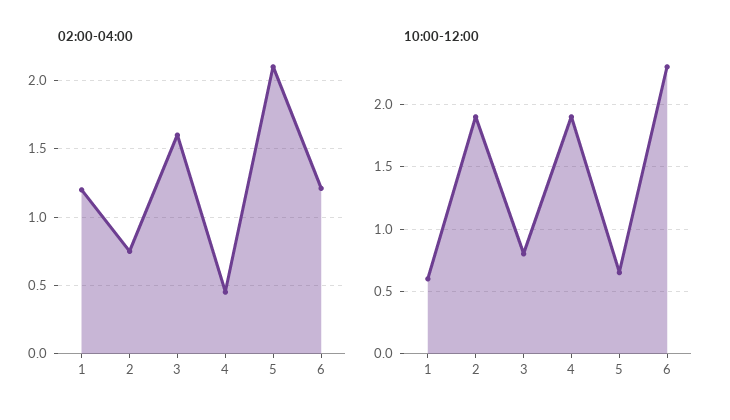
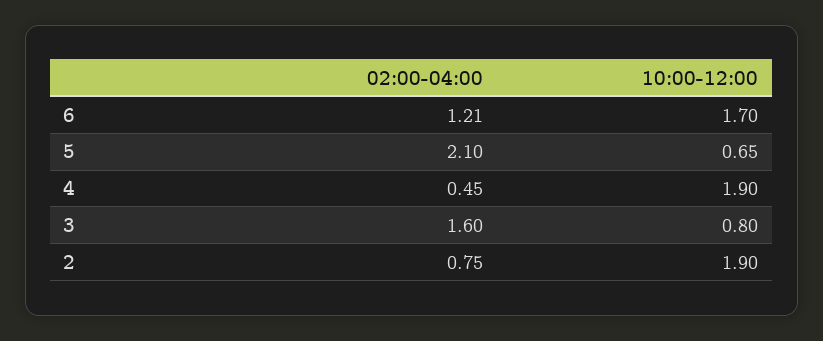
  {
    "02:00-04:00": {
-     "1": 1.2,
      "2": 0.75,
      "3": 1.6,
      "4": 0.45,
      "5": 2.1,
      "6": 1.21
    },
    "10:00-12:00": {
-     "1": 0.6,
      "2": 1.9,
      "3": 0.8,
      "4": 1.9,
      "5": 0.65,
-     "6": 2.3
+     "6": 1.7
    }
  }

